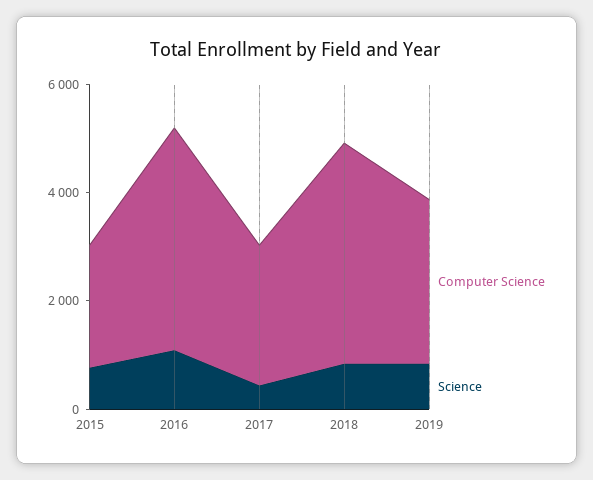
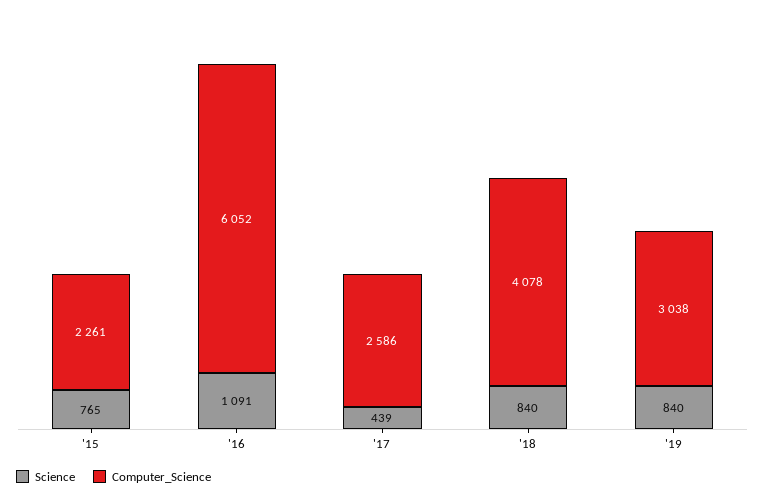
  {
    "Computer Science": {
      "2015": 2261,
-     "2016": 4000,
+     "2016": 6052,
      "2017": 2586,
      "2018": 4078,
      "2019": 3038
    },
    "Science": {
      "2015": 765,
      "2016": 1091,
      "2017": 439,
      "2018": 840,
      "2019": 840
    }
  }

